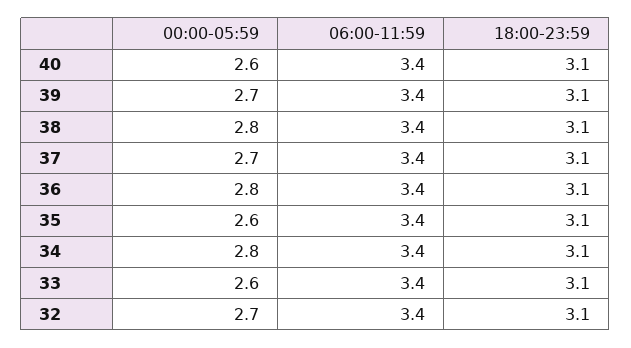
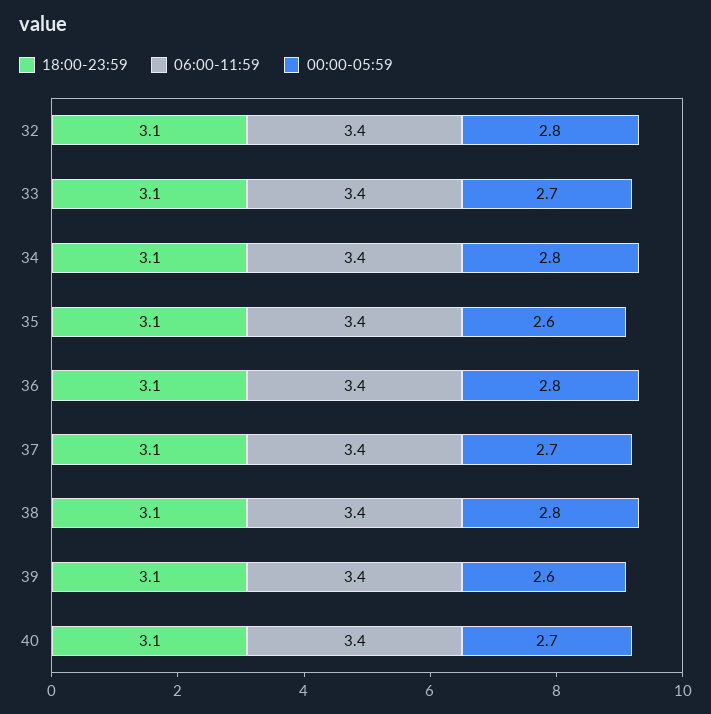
  {
    "00:00-05:59": {
-     "40": 2.6,
+     "40": 2.7,
-     "39": 2.7,
+     "39": 2.6,
      "38": 2.8,
      "37": 2.7,
      "36": 2.8,
      "35": 2.6,
      "34": 2.8,
-     "33": 2.6,
+     "33": 2.7,
-     "32": 2.7
+     "32": 2.8
    },
    "06:00-11:59": {
      "40": 3.4,
      "39": 3.4,
      "38": 3.4,
      "37": 3.4,
      "36": 3.4,
      "35": 3.4,
      "34": 3.4,
      "33": 3.4,
      "32": 3.4
    },
    "18:00-23:59": {
      "40": 3.1,
      "39": 3.1,
      "38": 3.1,
      "37": 3.1,
      "36": 3.1,
      "35": 3.1,
      "34": 3.1,
      "33": 3.1,
      "32": 3.1
    }
  }

